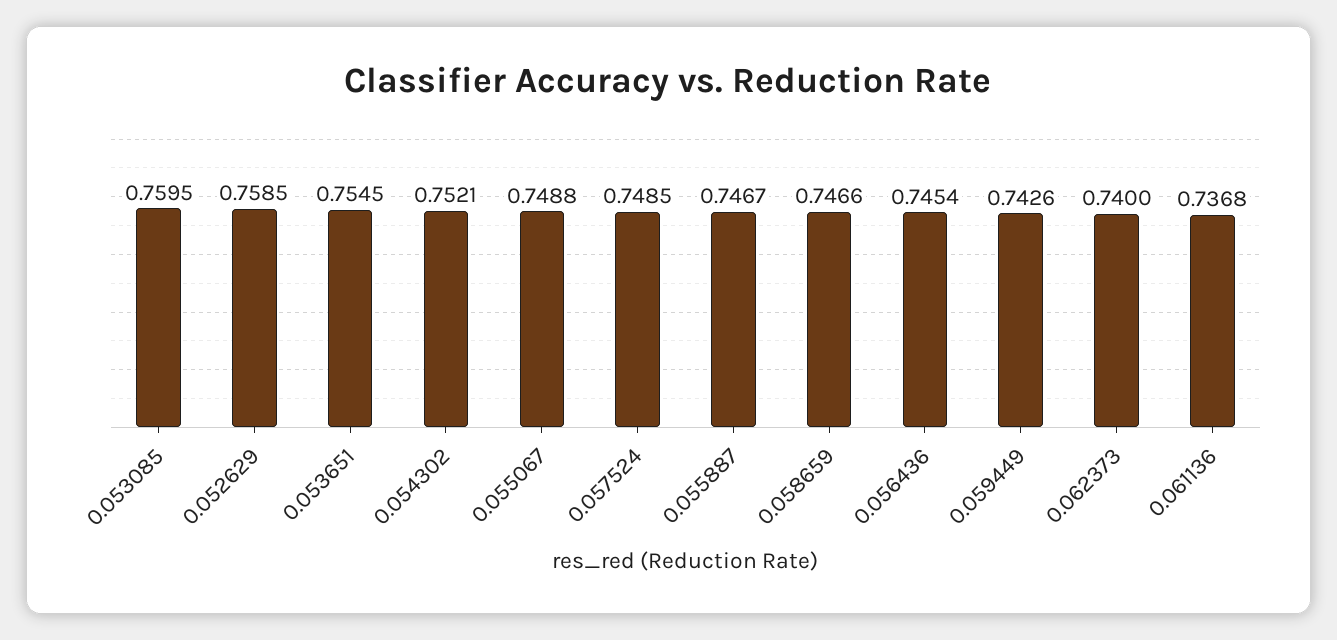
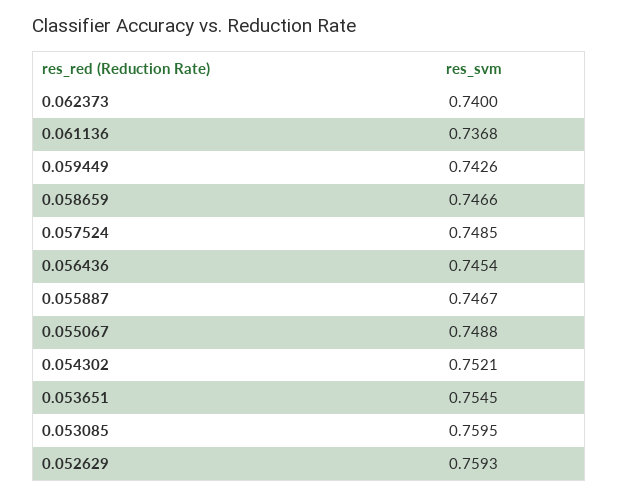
  {
    "0.053085": 0.7595,
-   "0.052629": 0.7585,
+   "0.052629": 0.7593,
    "0.053651": 0.7545,
    "0.054302": 0.7521,
    "0.055067": 0.7488,
    "0.057524": 0.7485,
    "0.055887": 0.7467,
    "0.058659": 0.7466,
    "0.056436": 0.7454,
    "0.059449": 0.7426,
    "0.062373": 0.74,
    "0.061136": 0.7368
  }

